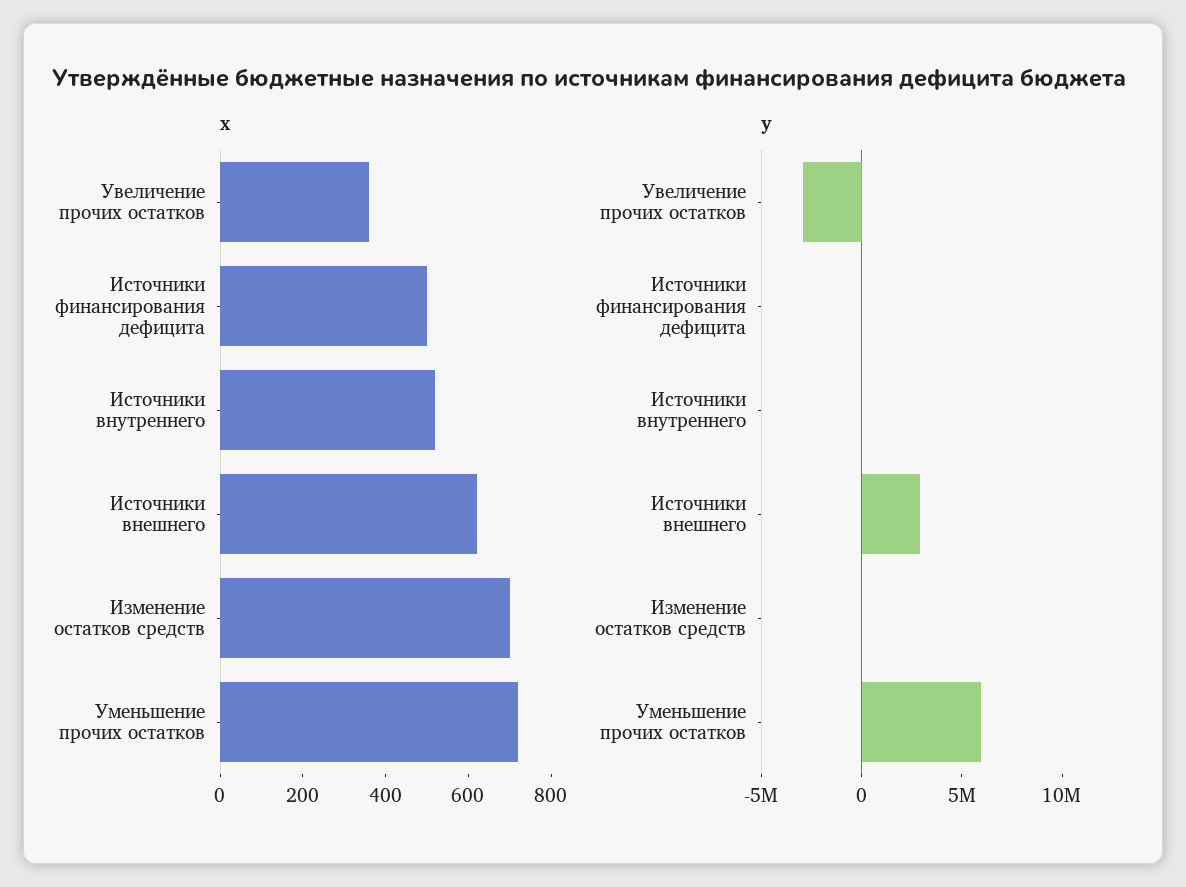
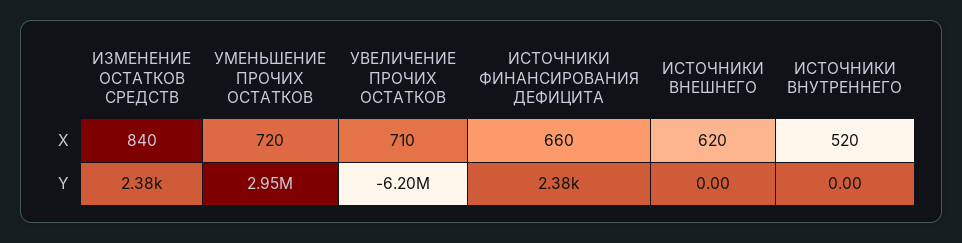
  {
    "x": {
-     "Увеличение прочих остатков": 350,
+     "Увеличение прочих остатков": 710,
-     "Источники финансирования дефицита": 500,
+     "Источники финансирования дефицита": 660,
      "Источники внутреннего": 520,
      "Источники внешнего": 620,
-     "Изменение остатков средств": 700,
+     "Изменение остатков средств": 840,
      "Уменьшение прочих остатков": 720
    },
    "y": {
-     "Увеличение прочих остатков": -3000000,
+     "Увеличение прочих остатков": -6200000,
      "Источники финансирования дефицита": 2380,
      "Источники внутреннего": 0,
-     "Источники внешнего": 3000000,
+     "Источники внешнего": 0,
      "Изменение остатков средств": 2380,
-     "Уменьшение прочих остатков": 6000000
+     "Уменьшение прочих остатков": 2950000
    }
  }

